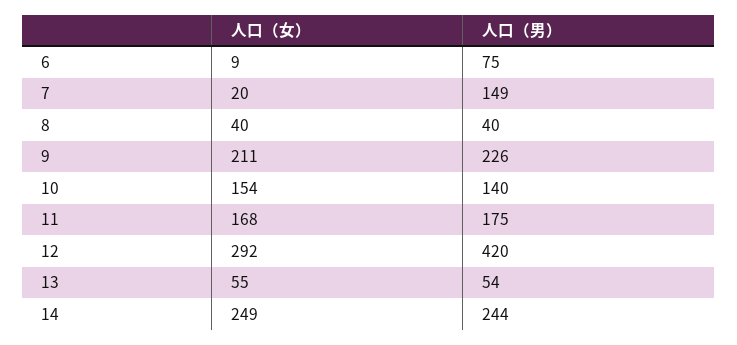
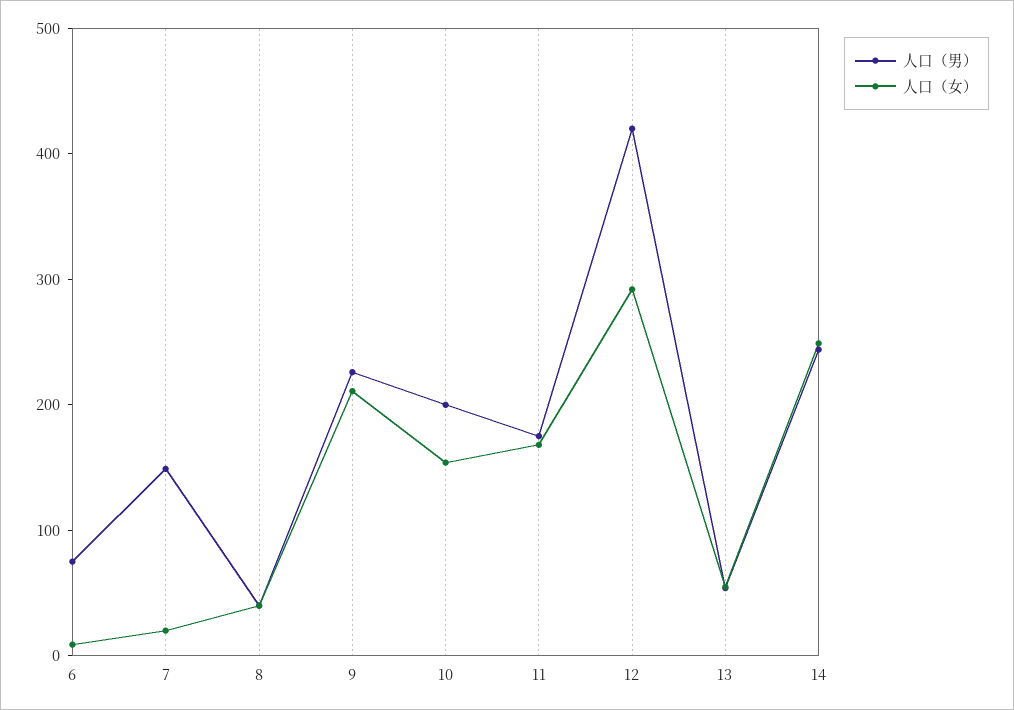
  {
    "人口（女）": {
      "6": 9,
      "7": 20,
      "8": 40,
      "9": 211,
      "10": 154,
      "11": 168,
      "12": 292,
      "13": 55,
      "14": 249
    },
    "人口（男）": {
      "6": 75,
      "7": 149,
      "8": 40,
      "9": 226,
-     "10": 140,
+     "10": 200,
      "11": 175,
      "12": 420,
      "13": 54,
      "14": 244
    }
  }

